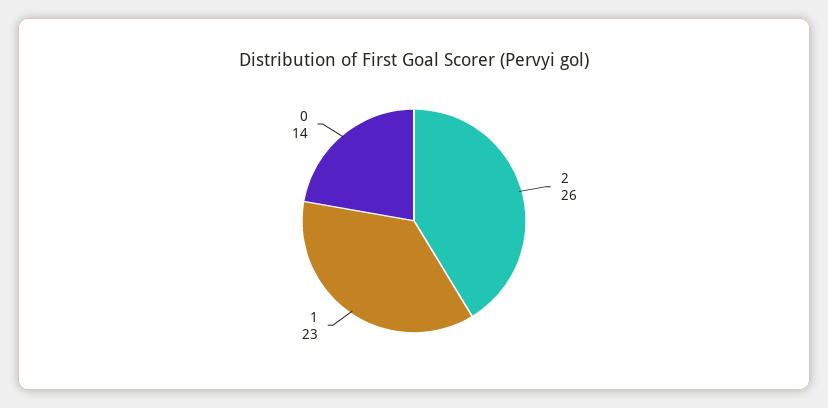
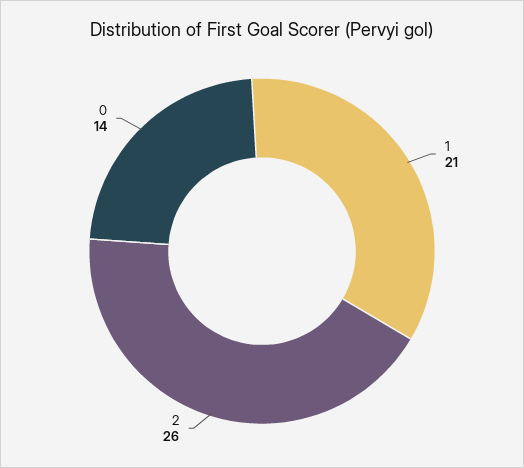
  {
    "2": 26,
-   "1": 23,
+   "1": 21,
    "0": 14
  }

